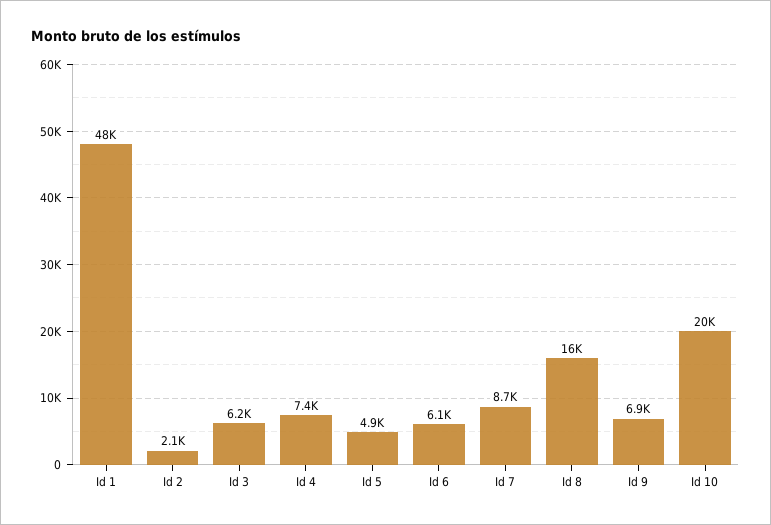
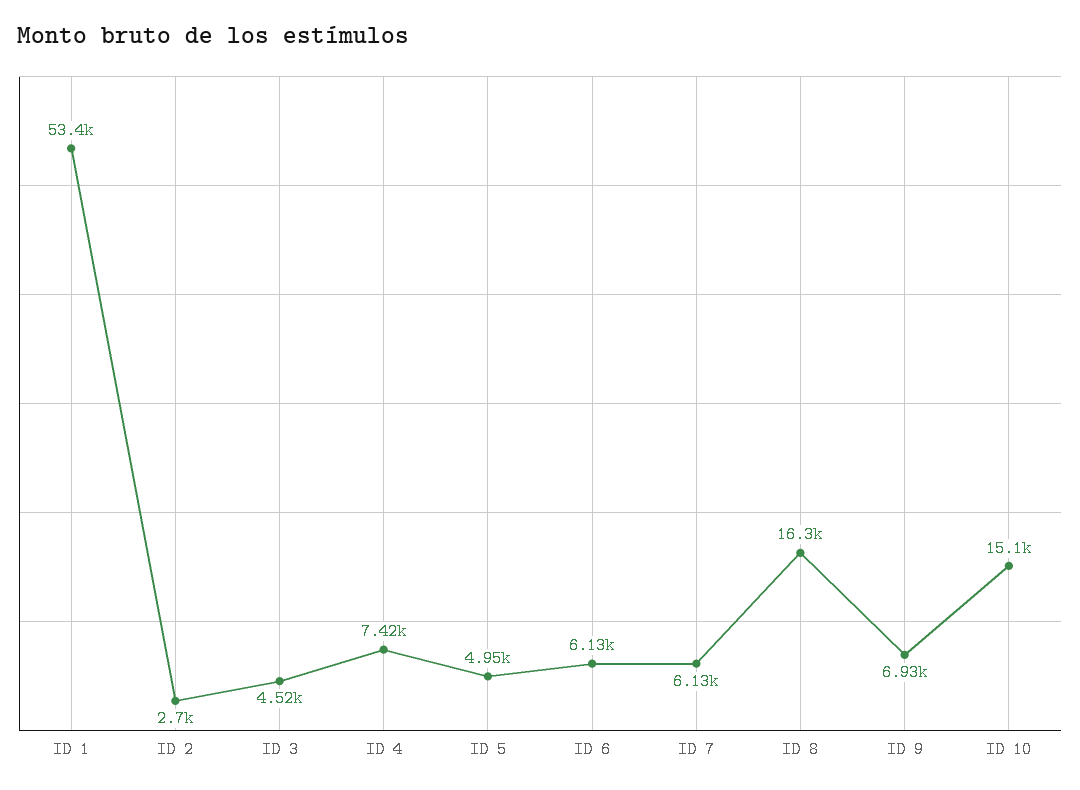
  {
-   "Id 1": 48000,
+   "Id 1": 53400,
-   "Id 2": 2100,
+   "Id 2": 2700,
-   "Id 3": 6200,
+   "Id 3": 4520,
    "Id 4": 7420,
    "Id 5": 4950,
    "Id 6": 6130,
-   "Id 7": 8700,
+   "Id 7": 6130,
    "Id 8": 16300,
    "Id 9": 6930,
-   "Id 10": 20000
+   "Id 10": 15100
  }

